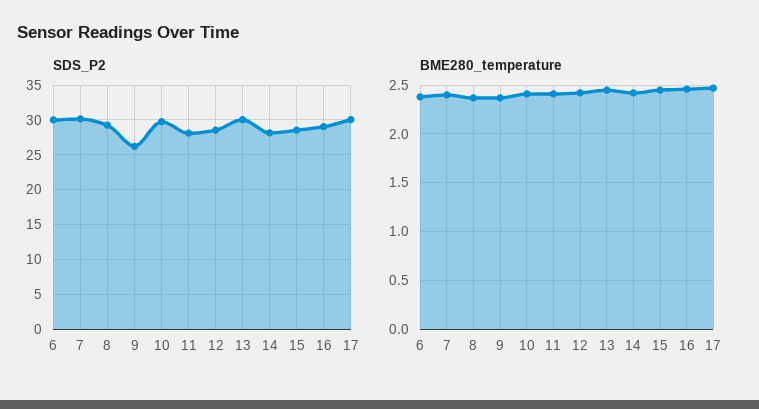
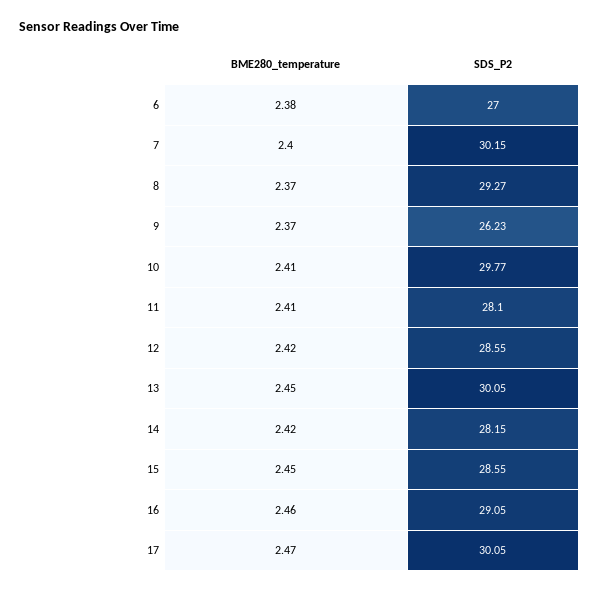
  {
    "SDS_P2": {
-     "6": 30,
+     "6": 27,
      "7": 30.15,
      "8": 29.27,
      "9": 26.23,
      "10": 29.77,
      "11": 28.1,
      "12": 28.55,
      "13": 30.05,
      "14": 28.15,
      "15": 28.55,
      "16": 29.05,
      "17": 30.05
    },
    "BME280_temperature": {
      "6": 2.38,
      "7": 2.4,
      "8": 2.37,
      "9": 2.37,
      "10": 2.41,
      "11": 2.41,
      "12": 2.42,
      "13": 2.45,
      "14": 2.42,
      "15": 2.45,
      "16": 2.46,
      "17": 2.47
    }
  }

